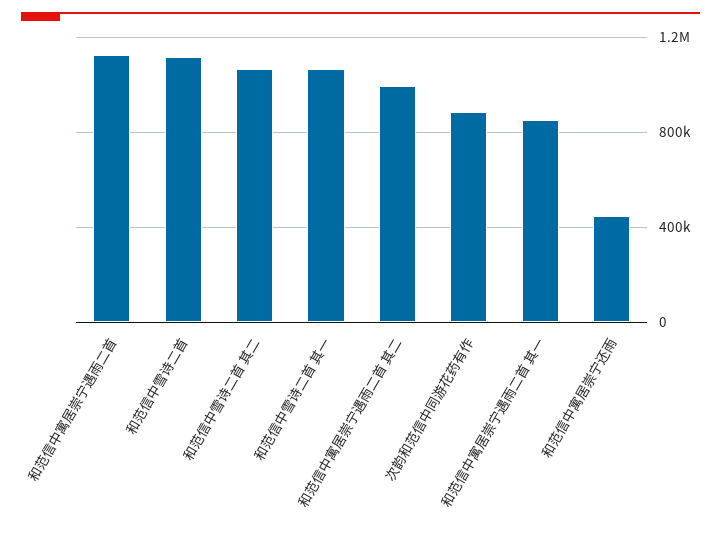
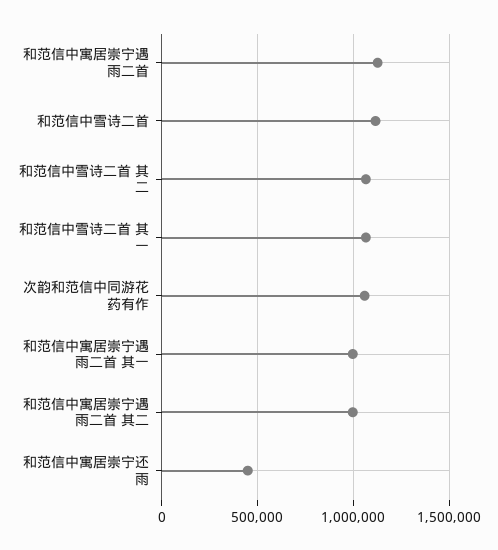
  {
    "和范信中寓居崇宁遇雨二首": 1150000,
    "和范信中雪诗二首": 1100000,
    "和范信中雪诗二首 其二": 1050000,
    "和范信中雪诗二首 其一": 1050000,
    "和范信中寓居崇宁遇雨二首 其二": 1000000,
-   "次韵和范信中同游花药有作": 900000,
+   "次韵和范信中同游花药有作": 1050000,
-   "和范信中寓居崇宁遇雨二首 其一": 850000,
+   "和范信中寓居崇宁遇雨二首 其一": 1000000,
    "和范信中寓居崇宁还雨": 450000
  }

